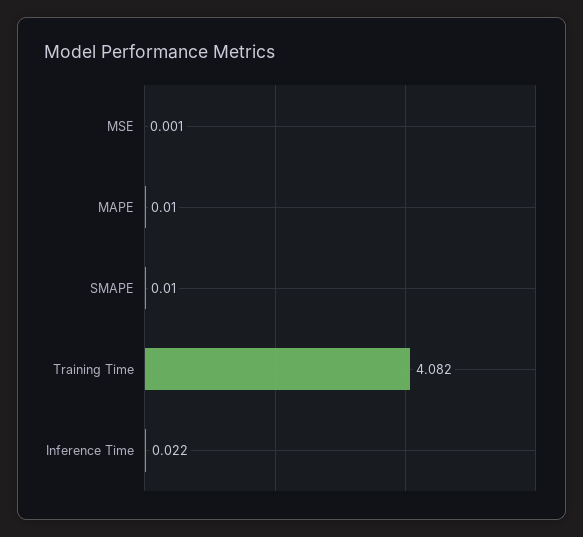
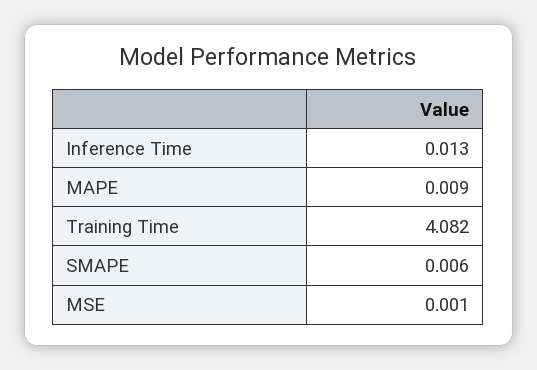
  {
    "MSE": 0.001,
-   "MAPE": 0.01,
+   "MAPE": 0.009,
-   "SMAPE": 0.01,
+   "SMAPE": 0.006,
    "Training Time": 4.082,
-   "Inference Time": 0.022
+   "Inference Time": 0.013
  }

